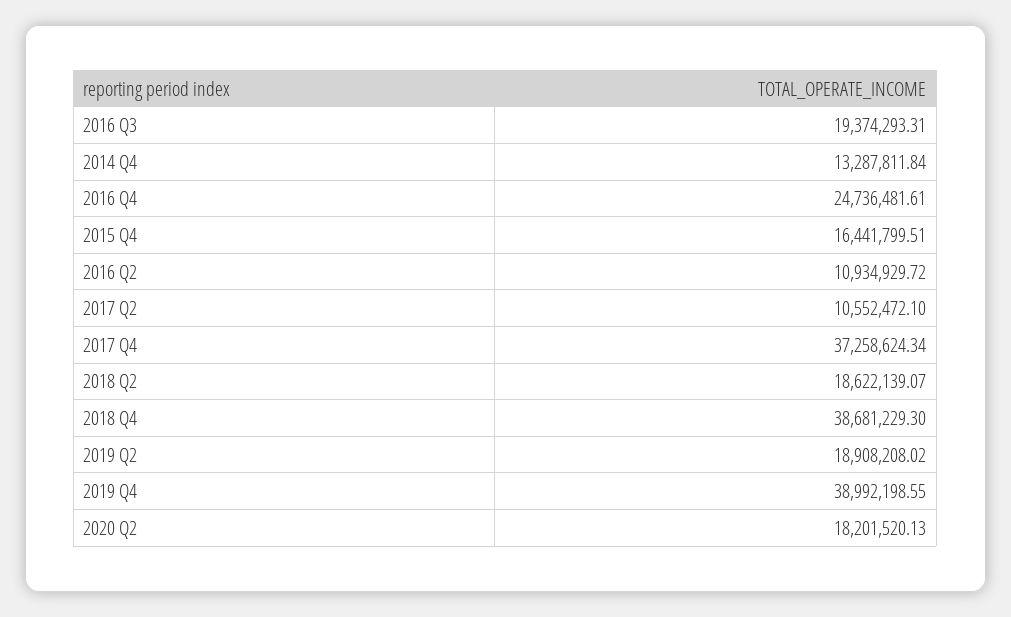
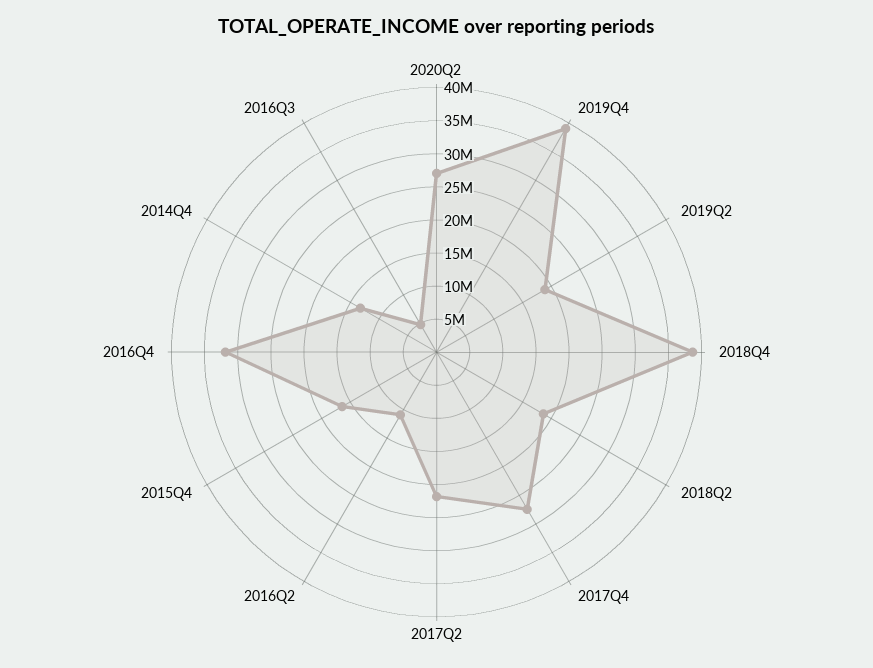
  {
-   "2016 Q3": 19374293.31,
+   "2016 Q3": 5000000,
    "2014 Q4": 13287811.84,
-   "2016 Q4": 24736481.61,
+   "2016 Q4": 32500000,
    "2015 Q4": 16441799.51,
    "2016 Q2": 10934929.72,
-   "2017 Q2": 10552472.1,
+   "2017 Q2": 22500000,
-   "2017 Q4": 37258624.34,
+   "2017 Q4": 27500000,
    "2018 Q2": 18622139.07,
    "2018 Q4": 38681229.3,
    "2019 Q2": 18908208.02,
    "2019 Q4": 38992198.55,
-   "2020 Q2": 18201520.13
+   "2020 Q2": 27500000
  }

